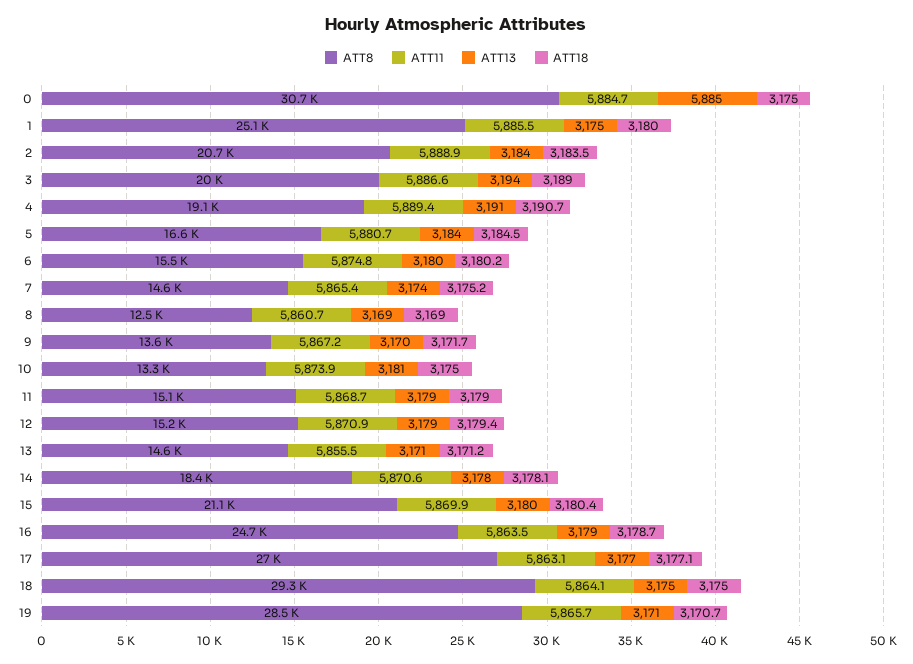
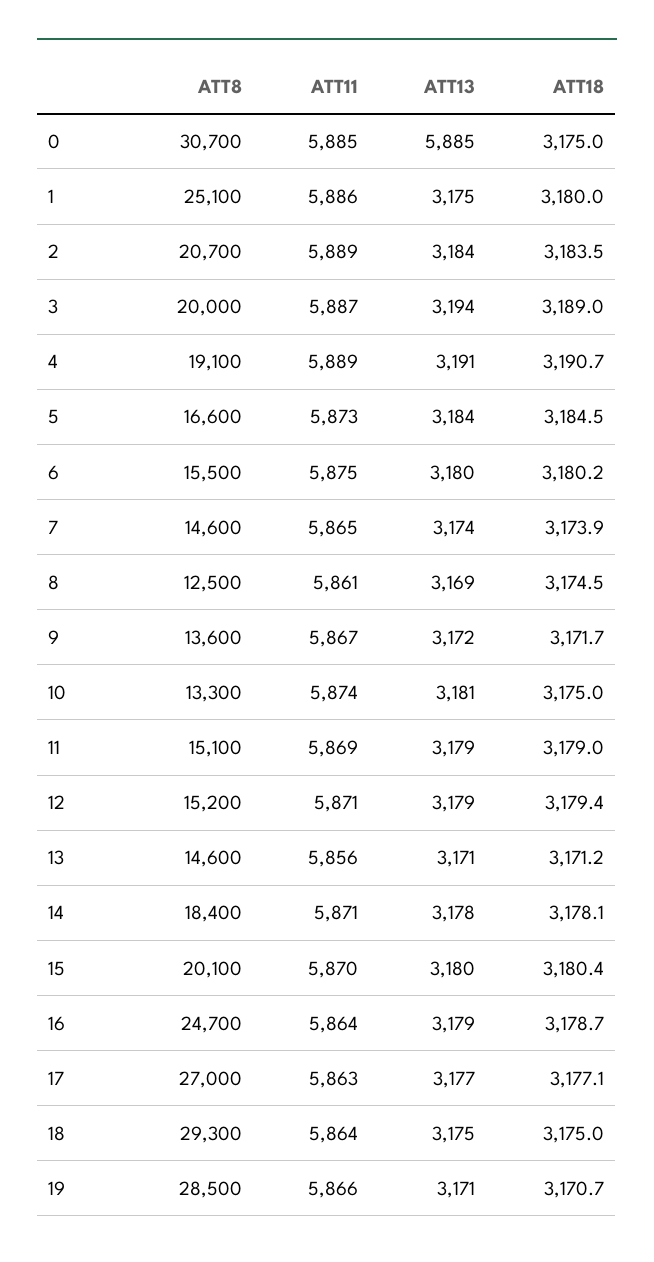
  {
    "ATT8": {
      "0": 30700,
      "1": 25100,
      "2": 20700,
      "3": 20000,
      "4": 19100,
      "5": 16600,
      "6": 15500,
      "7": 14600,
      "8": 12500,
      "9": 13600,
      "10": 13300,
      "11": 15100,
      "12": 15200,
      "13": 14600,
      "14": 18400,
-     "15": 21100,
+     "15": 20100,
      "16": 24700,
      "17": 27000,
      "18": 29300,
      "19": 28500
    },
    "ATT11": {
      "0": 5884.7,
      "1": 5885.5,
      "2": 5888.9,
      "3": 5886.6,
      "4": 5889.4,
-     "5": 5880.7,
+     "5": 5873,
      "6": 5874.8,
      "7": 5865.4,
      "8": 5860.7,
      "9": 5867.2,
      "10": 5873.9,
      "11": 5868.7,
      "12": 5870.9,
      "13": 5855.5,
      "14": 5870.6,
      "15": 5869.9,
      "16": 5863.5,
      "17": 5863.1,
      "18": 5864.1,
      "19": 5865.7
    },
    "ATT13": {
      "0": 5885,
      "1": 3175,
      "2": 3184,
      "3": 3194,
      "4": 3191,
      "5": 3184,
      "6": 3180,
      "7": 3174,
      "8": 3169,
-     "9": 3170,
+     "9": 3172,
      "10": 3181,
      "11": 3179,
      "12": 3179,
      "13": 3171,
      "14": 3178,
      "15": 3180,
      "16": 3179,
      "17": 3177,
      "18": 3175,
      "19": 3171
    },
    "ATT18": {
      "0": 3175,
      "1": 3180,
      "2": 3183.5,
      "3": 3189,
      "4": 3190.7,
      "5": 3184.5,
      "6": 3180.2,
-     "7": 3175.2,
+     "7": 3173.9,
-     "8": 3169,
+     "8": 3174.5,
      "9": 3171.7,
      "10": 3175,
      "11": 3179,
      "12": 3179.4,
      "13": 3171.2,
      "14": 3178.1,
      "15": 3180.4,
      "16": 3178.7,
      "17": 3177.1,
      "18": 3175,
      "19": 3170.7
    }
  }

